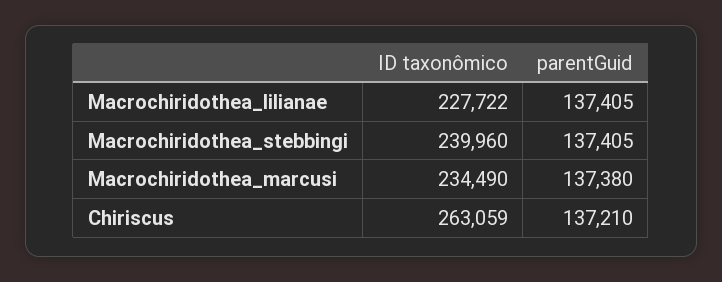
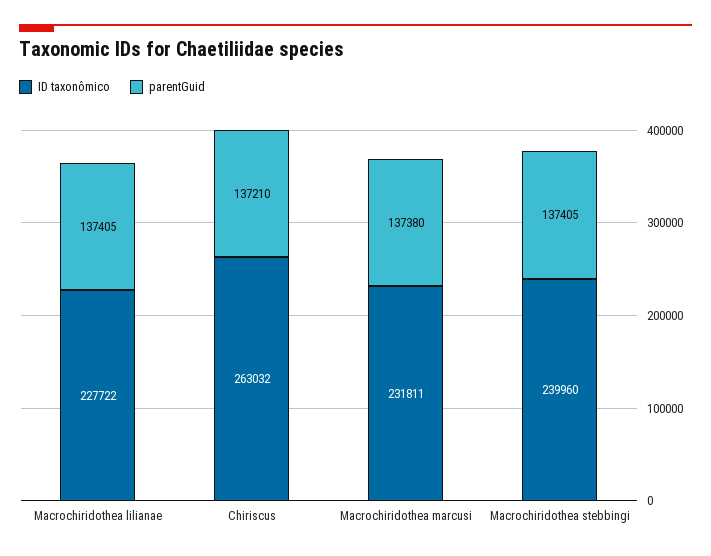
  {
    "ID taxonômico": {
      "Macrochiridothea_lilianae": 227722,
      "Macrochiridothea_stebbingi": 239960,
-     "Macrochiridothea_marcusi": 234490,
+     "Macrochiridothea_marcusi": 231811,
-     "Chiriscus": 263059
+     "Chiriscus": 263032
    },
    "parentGuid": {
      "Macrochiridothea_lilianae": 137405,
      "Macrochiridothea_stebbingi": 137405,
      "Macrochiridothea_marcusi": 137380,
      "Chiriscus": 137210
    }
  }

